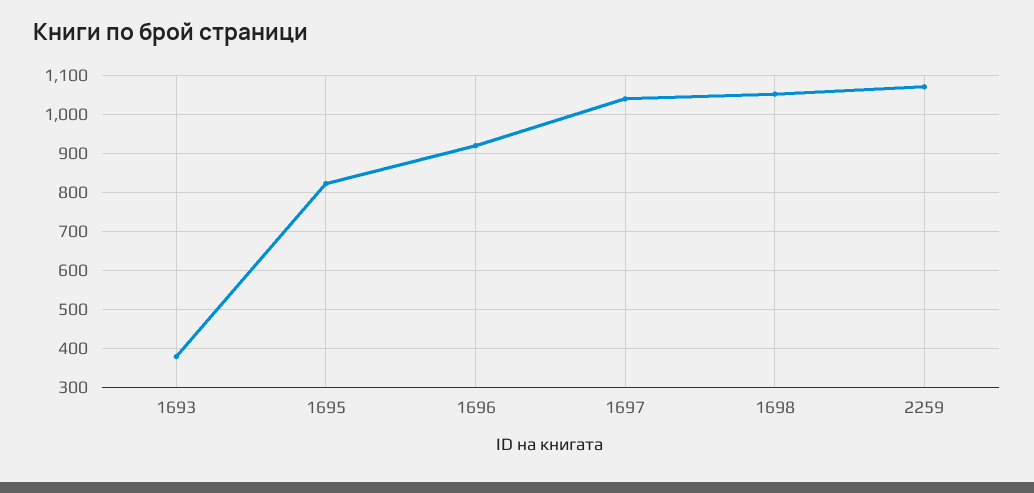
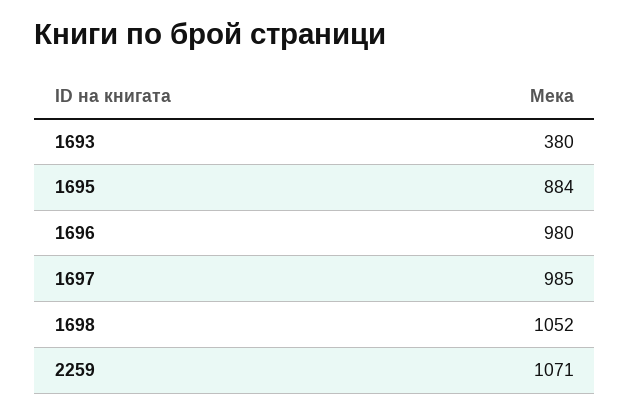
  {
    "1693": 380,
-   "1695": 820,
+   "1695": 884,
-   "1696": 920,
+   "1696": 980,
-   "1697": 1040,
+   "1697": 985,
    "1698": 1052,
    "2259": 1071
  }

